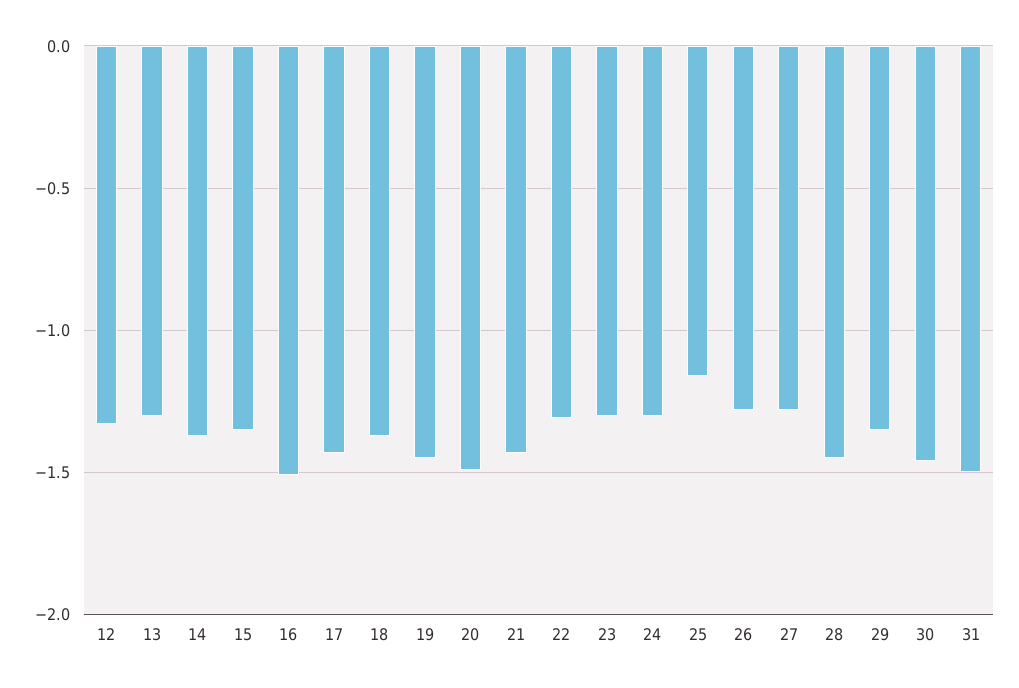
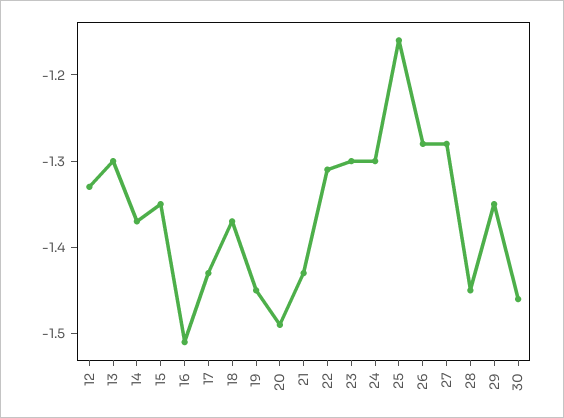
  {
    "12": -1.33,
    "13": -1.3,
    "14": -1.37,
    "15": -1.35,
    "16": -1.51,
    "17": -1.43,
    "18": -1.37,
    "19": -1.45,
    "20": -1.49,
    "21": -1.43,
    "22": -1.31,
    "23": -1.3,
    "24": -1.3,
    "25": -1.16,
    "26": -1.28,
    "27": -1.28,
    "28": -1.45,
    "29": -1.35,
-   "30": -1.46,
+   "30": -1.46
-   "31": -1.5
  }

